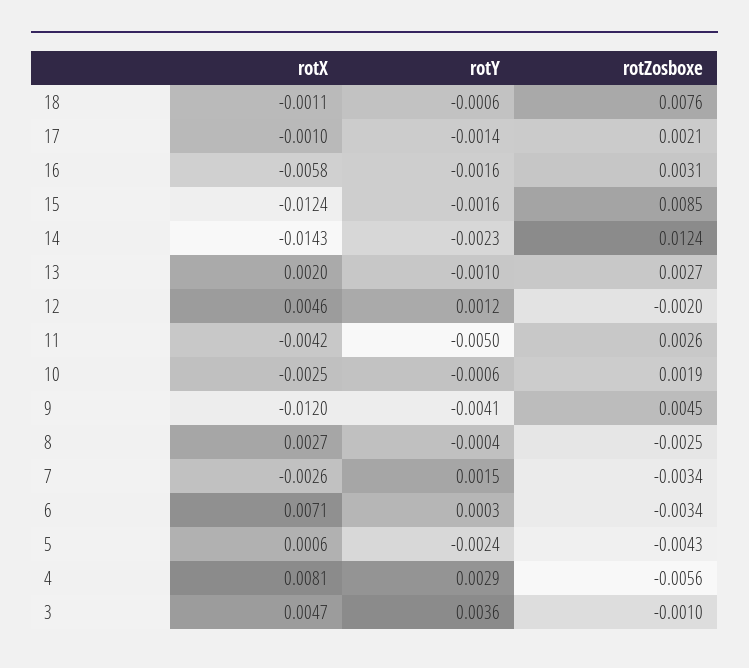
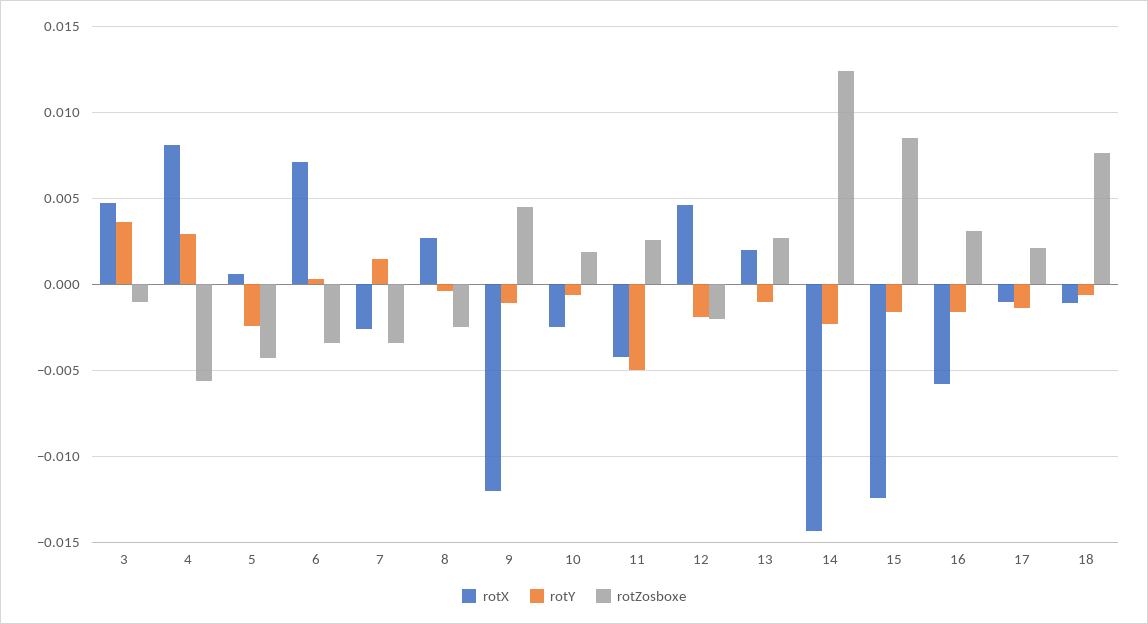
  {
    "rotX": {
      "18": -0.0011,
      "17": -0.001,
      "16": -0.0058,
      "15": -0.0124,
      "14": -0.0143,
      "13": 0.002,
      "12": 0.0046,
      "11": -0.0042,
      "10": -0.0025,
      "9": -0.012,
      "8": 0.0027,
      "7": -0.0026,
      "6": 0.0071,
      "5": 0.0006,
      "4": 0.0081,
      "3": 0.0047
    },
    "rotY": {
      "18": -0.0006,
      "17": -0.0014,
      "16": -0.0016,
      "15": -0.0016,
      "14": -0.0023,
      "13": -0.001,
-     "12": 0.0012,
+     "12": -0.002,
      "11": -0.005,
      "10": -0.0006,
-     "9": -0.0041,
+     "9": -0.001,
      "8": -0.0004,
      "7": 0.0015,
      "6": 0.0003,
      "5": -0.0024,
      "4": 0.0029,
      "3": 0.0036
    },
    "rotZosboxe": {
      "18": 0.0076,
      "17": 0.0021,
      "16": 0.0031,
      "15": 0.0085,
      "14": 0.0124,
      "13": 0.0027,
      "12": -0.002,
      "11": 0.0026,
      "10": 0.0019,
      "9": 0.0045,
      "8": -0.0025,
      "7": -0.0034,
      "6": -0.0034,
      "5": -0.0043,
      "4": -0.0056,
      "3": -0.001
    }
  }

